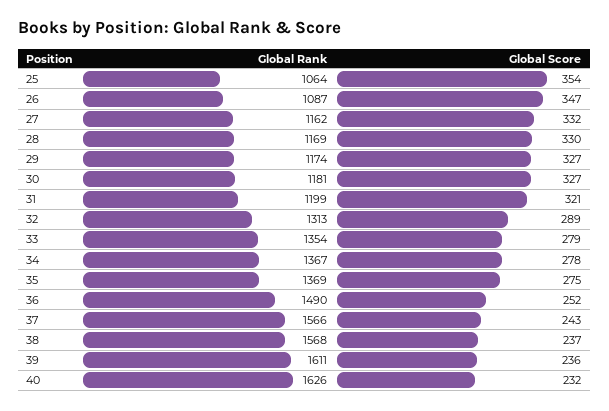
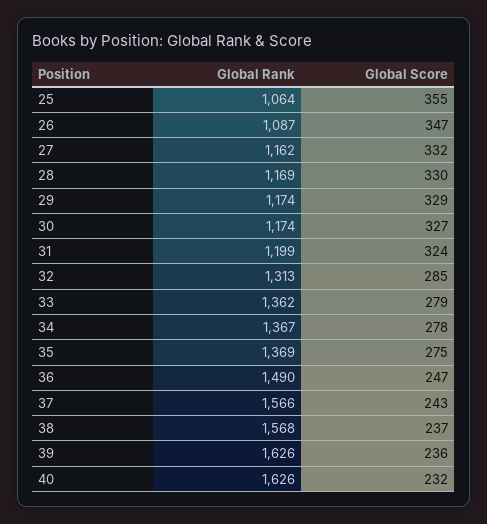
  {
    "Global Rank": {
      "25": 1064,
      "26": 1087,
      "27": 1162,
      "28": 1169,
      "29": 1174,
-     "30": 1181,
+     "30": 1174,
      "31": 1199,
      "32": 1313,
-     "33": 1354,
+     "33": 1362,
      "34": 1367,
      "35": 1369,
      "36": 1490,
      "37": 1566,
      "38": 1568,
-     "39": 1611,
+     "39": 1626,
      "40": 1626
    },
    "Global Score": {
-     "25": 354,
+     "25": 355,
      "26": 347,
      "27": 332,
      "28": 330,
-     "29": 327,
+     "29": 329,
      "30": 327,
-     "31": 321,
+     "31": 324,
-     "32": 289,
+     "32": 285,
      "33": 279,
      "34": 278,
      "35": 275,
-     "36": 252,
+     "36": 247,
      "37": 243,
      "38": 237,
      "39": 236,
      "40": 232
    }
  }

